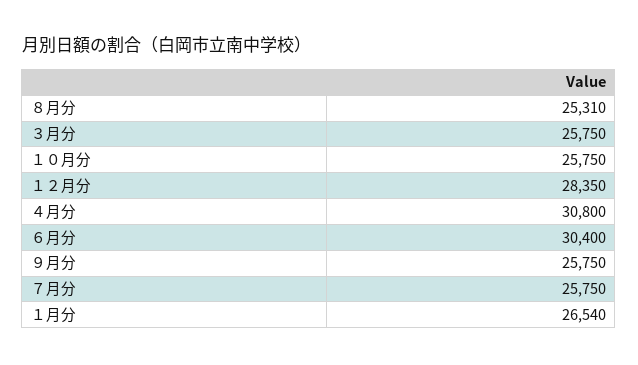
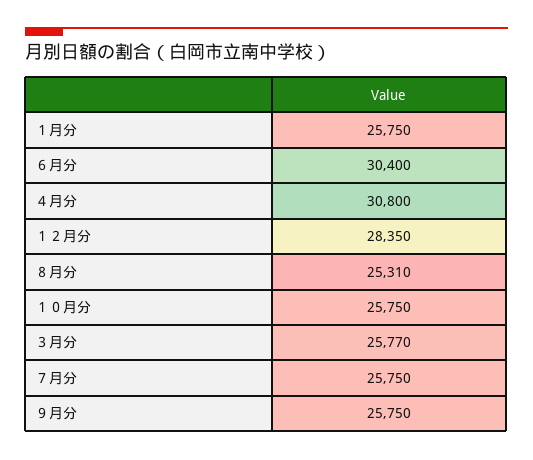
  {
    "８月分": 25310,
-   "３月分": 25750,
+   "３月分": 25770,
    "１０月分": 25750,
    "１２月分": 28350,
    "４月分": 30800,
    "６月分": 30400,
    "９月分": 25750,
    "７月分": 25750,
-   "１月分": 26540
+   "１月分": 25750
  }

